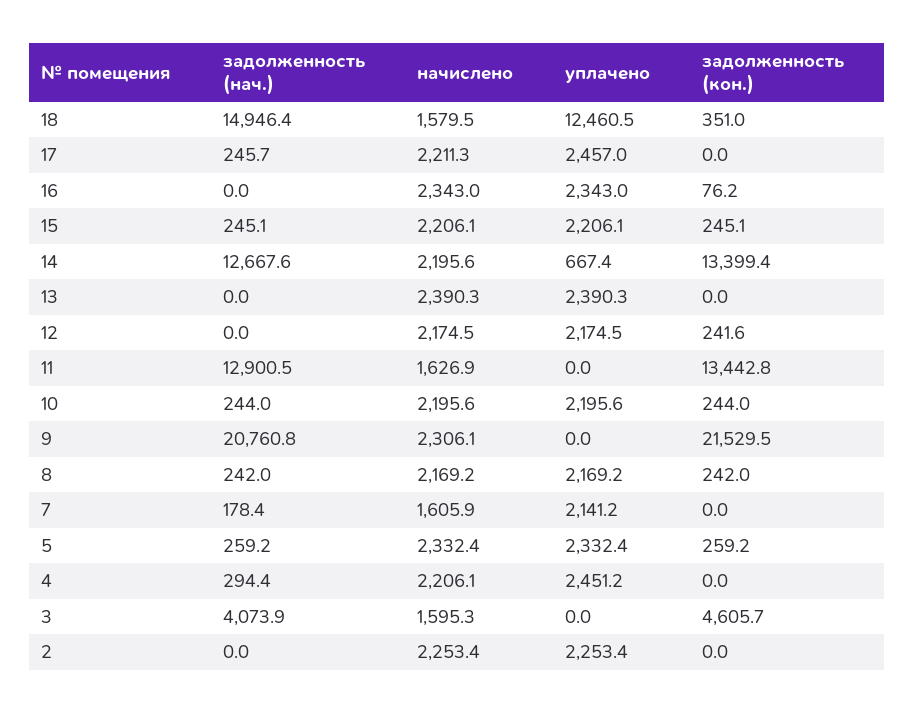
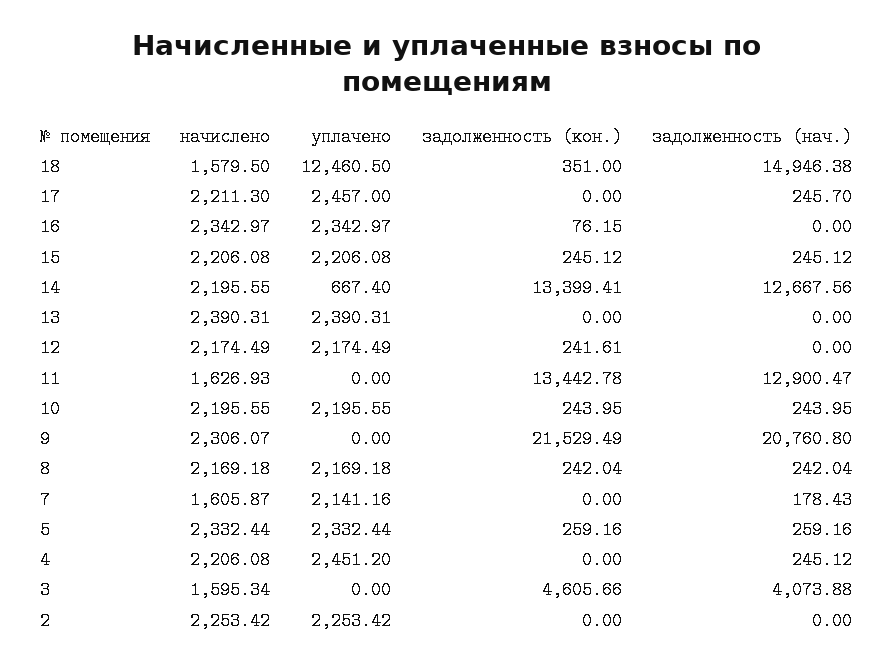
  {
    "задолженность (нач.)": {
      "18": 14946.38,
      "17": 245.7,
      "16": 0,
      "15": 245.12,
      "14": 12667.56,
      "13": 0,
      "12": 0,
      "11": 12900.47,
      "10": 243.95,
      "9": 20760.8,
      "8": 242.04,
      "7": 178.43,
      "5": 259.16,
-     "4": 294.4,
+     "4": 245.12,
      "3": 4073.88,
      "2": 0
    },
    "начислено": {
      "18": 1579.5,
      "17": 2211.3,
      "16": 2342.97,
      "15": 2206.08,
      "14": 2195.55,
      "13": 2390.31,
      "12": 2174.49,
      "11": 1626.93,
      "10": 2195.55,
      "9": 2306.07,
      "8": 2169.18,
      "7": 1605.87,
      "5": 2332.44,
      "4": 2206.08,
      "3": 1595.34,
      "2": 2253.42
    },
    "уплачено": {
      "18": 12460.5,
      "17": 2457,
      "16": 2342.97,
      "15": 2206.08,
      "14": 667.4,
      "13": 2390.31,
      "12": 2174.49,
      "11": 0,
      "10": 2195.55,
      "9": 0,
      "8": 2169.18,
      "7": 2141.16,
      "5": 2332.44,
      "4": 2451.2,
      "3": 0,
      "2": 2253.42
    },
    "задолженность (кон.)": {
      "18": 351,
      "17": 0,
      "16": 76.15,
      "15": 245.12,
      "14": 13399.41,
      "13": 0,
      "12": 241.61,
      "11": 13442.78,
      "10": 243.95,
      "9": 21529.49,
      "8": 242.04,
      "7": 0,
      "5": 259.16,
      "4": 0,
      "3": 4605.66,
      "2": 0
    }
  }

